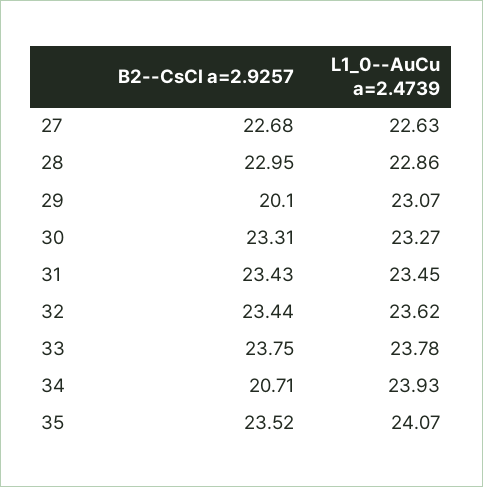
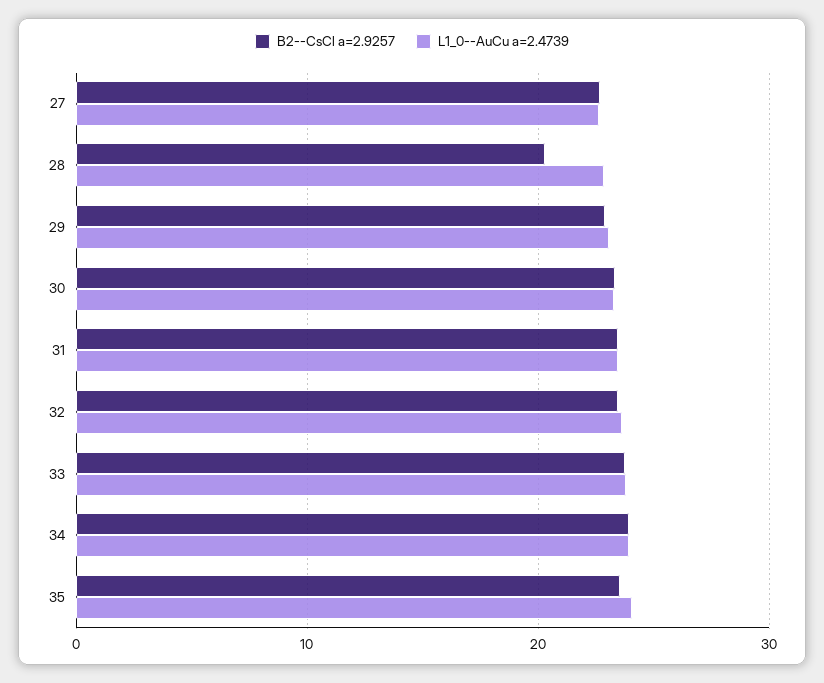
  {
    "B2--CsCl a=2.9257": {
      "27": 22.68,
-     "28": 22.95,
+     "28": 20,
-     "29": 20.1,
+     "29": 23,
      "30": 23.31,
      "31": 23.43,
      "32": 23.44,
      "33": 23.75,
-     "34": 20.71,
+     "34": 24,
      "35": 23.52
    },
    "L1_0--AuCu a=2.4739": {
      "27": 22.63,
      "28": 22.86,
      "29": 23.07,
      "30": 23.27,
      "31": 23.45,
      "32": 23.62,
      "33": 23.78,
      "34": 23.93,
      "35": 24.07
    }
  }

